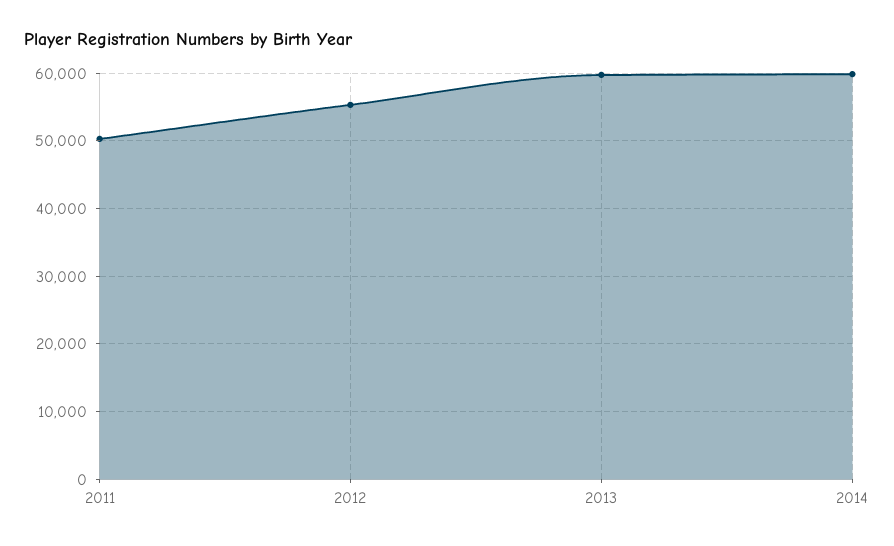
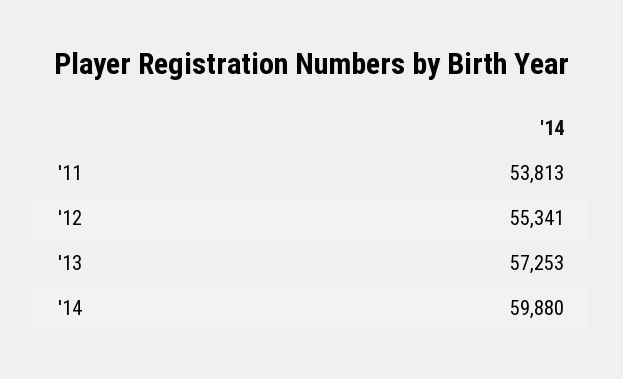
  {
-   "2011": 50000,
+   "2011": 53813,
    "2012": 55341,
-   "2013": 60000,
+   "2013": 57253,
    "2014": 59880
  }

